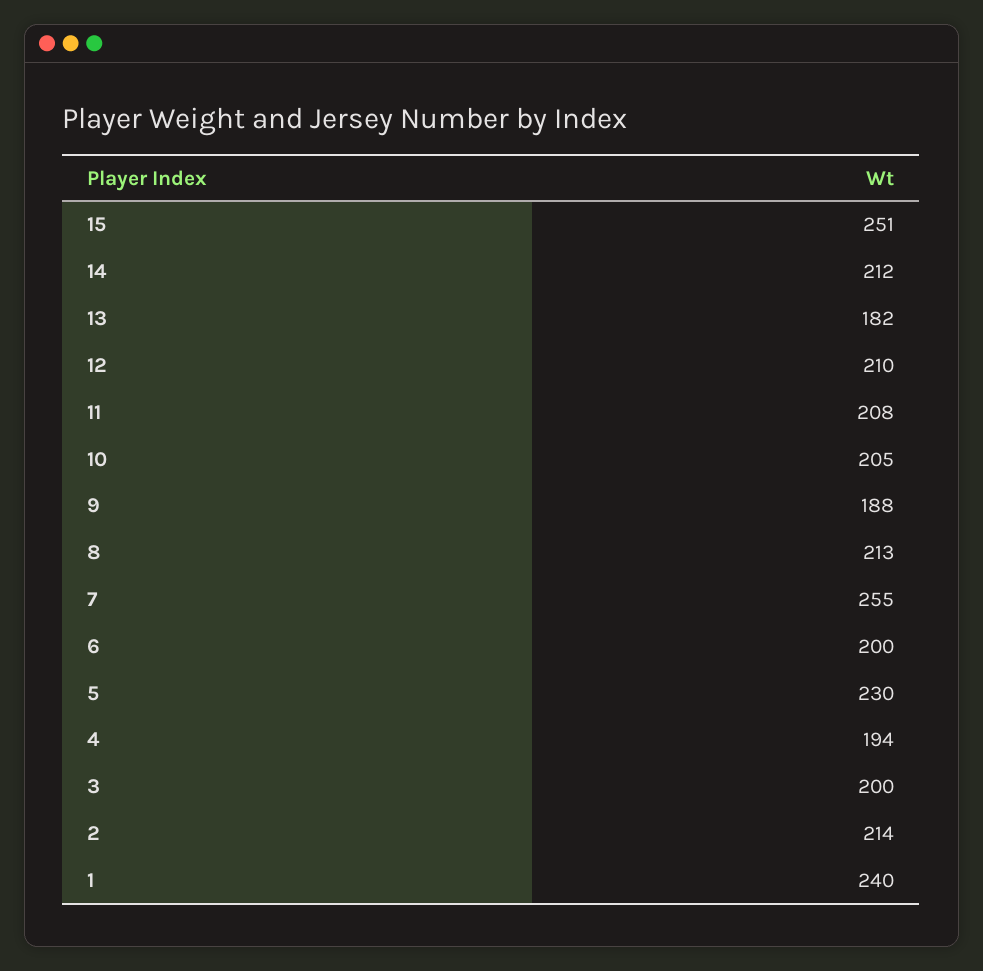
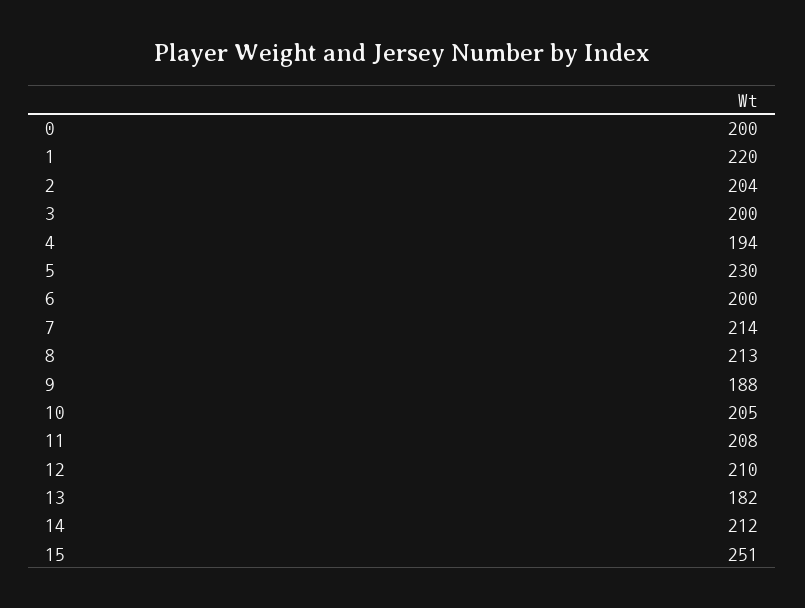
  {
    "15": 251,
    "14": 212,
    "13": 182,
    "12": 210,
    "11": 208,
    "10": 205,
    "9": 188,
    "8": 213,
-   "7": 255,
+   "7": 214,
    "6": 200,
    "5": 230,
    "4": 194,
    "3": 200,
-   "2": 214,
+   "2": 204,
-   "1": 240
+   "1": 220,
+   "0": 200
  }

